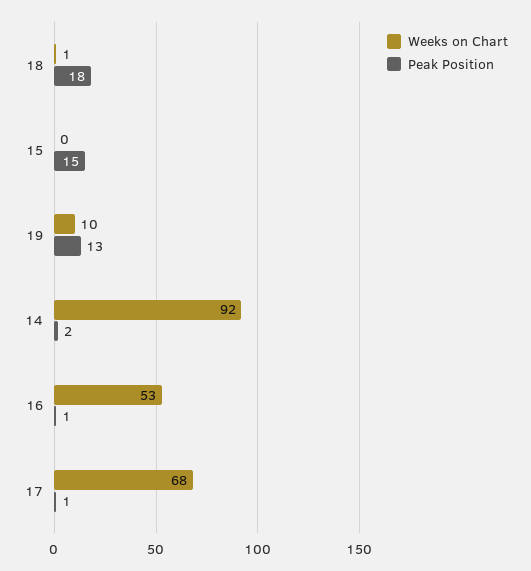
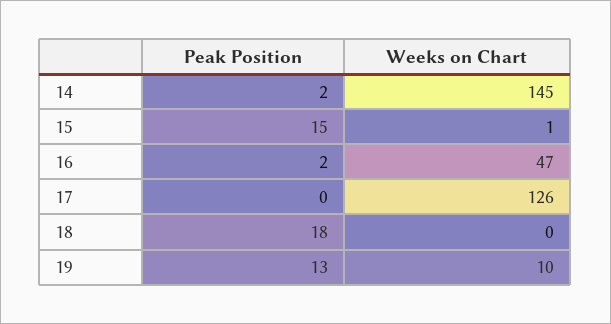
  {
    "Weeks on Chart": {
-     "18": 1,
+     "18": 0,
-     "15": 0,
+     "15": 1,
      "19": 10,
-     "14": 92,
+     "14": 145,
-     "16": 53,
+     "16": 47,
-     "17": 68
+     "17": 126
    },
    "Peak Position": {
      "18": 18,
      "15": 15,
      "19": 13,
      "14": 2,
-     "16": 1,
+     "16": 2,
-     "17": 1
+     "17": 0
    }
  }

